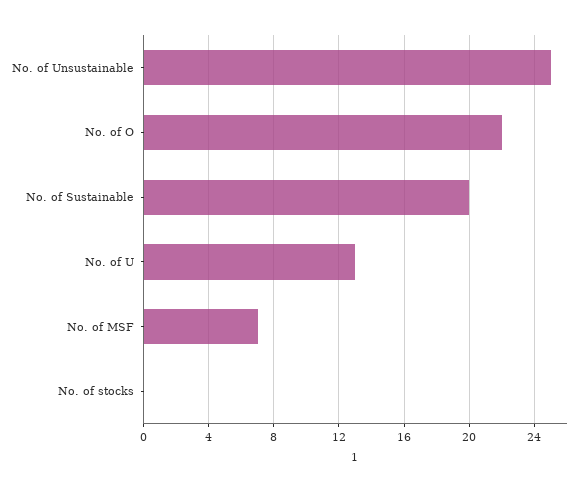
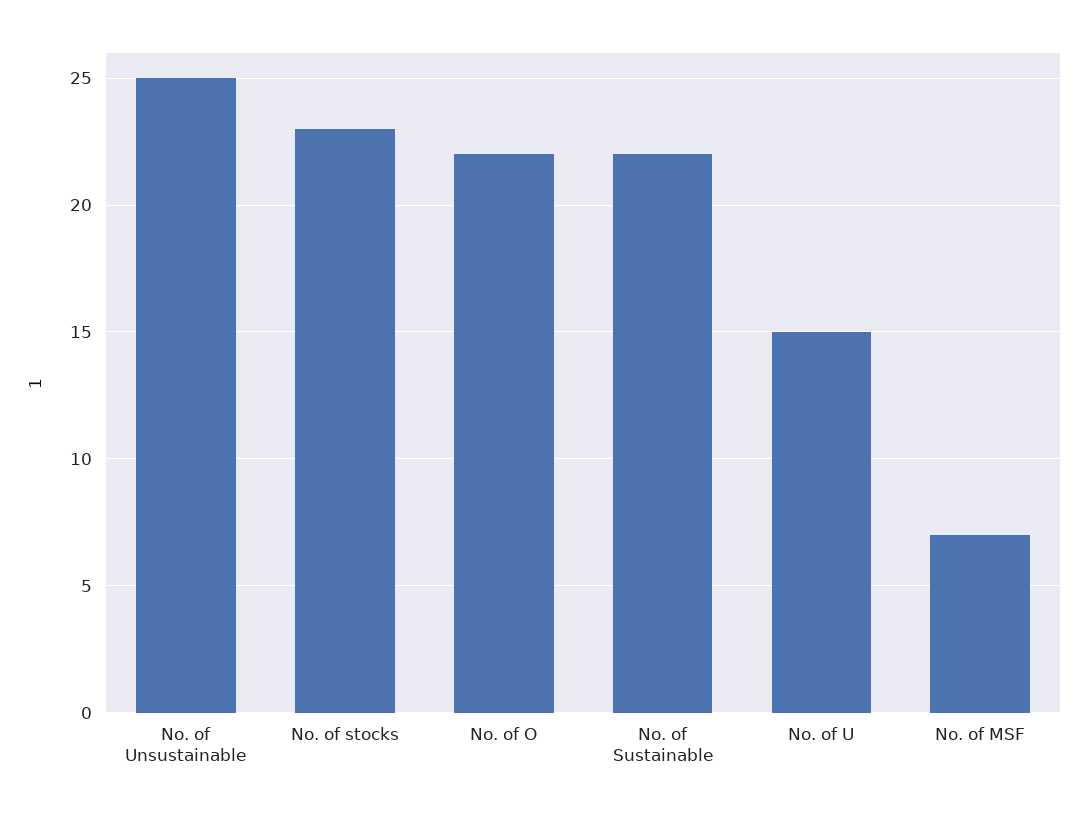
  {
    "No. of Unsustainable": 25,
    "No. of O": 22,
-   "No. of Sustainable": 20,
+   "No. of Sustainable": 22,
-   "No. of U": 13,
+   "No. of U": 15,
    "No. of MSF": 7,
-   "No. of stocks": 0
+   "No. of stocks": 23
  }

